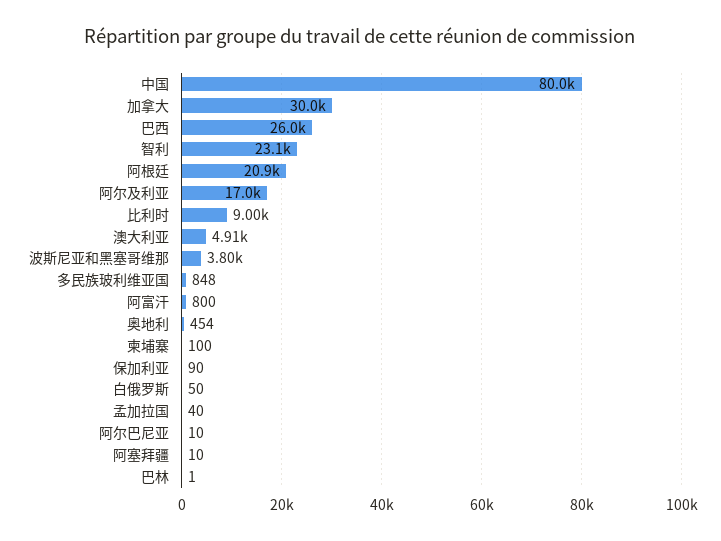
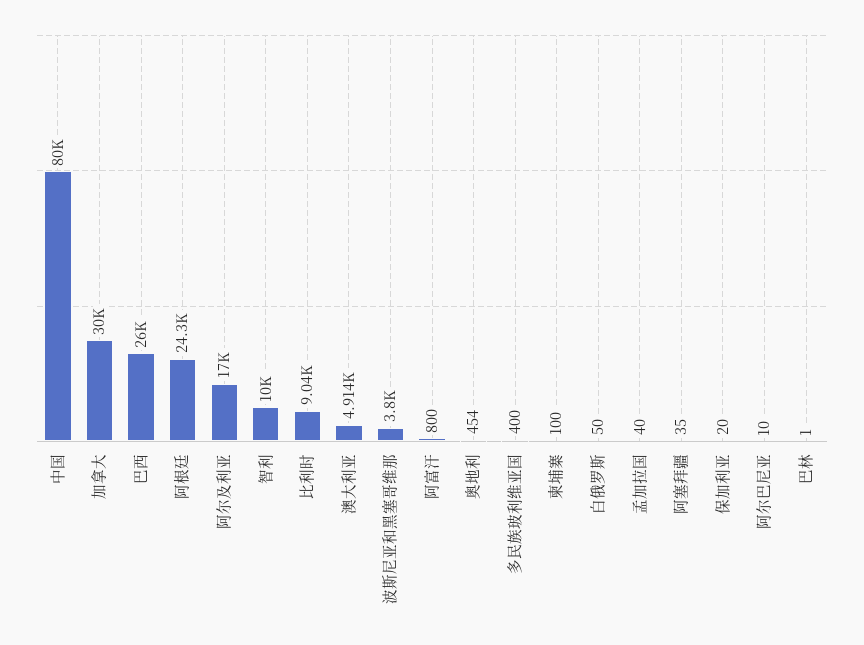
  {
    "中国": 80000,
    "加拿大": 30000,
    "巴西": 26000,
-   "智利": 23100,
+   "智利": 10000,
-   "阿根廷": 20900,
+   "阿根廷": 24300,
    "阿尔及利亚": 17000,
-   "比利时": 9000,
+   "比利时": 9040,
    "澳大利亚": 4914,
    "波斯尼亚和黑塞哥维那": 3800,
-   "多民族玻利维亚国": 848,
+   "多民族玻利维亚国": 400,
    "阿富汗": 800,
    "奥地利": 454,
    "柬埔寨": 100,
-   "保加利亚": 90,
+   "保加利亚": 20,
    "白俄罗斯": 50,
    "孟加拉国": 40,
    "阿尔巴尼亚": 10,
-   "阿塞拜疆": 10,
+   "阿塞拜疆": 35,
    "巴林": 1
  }

